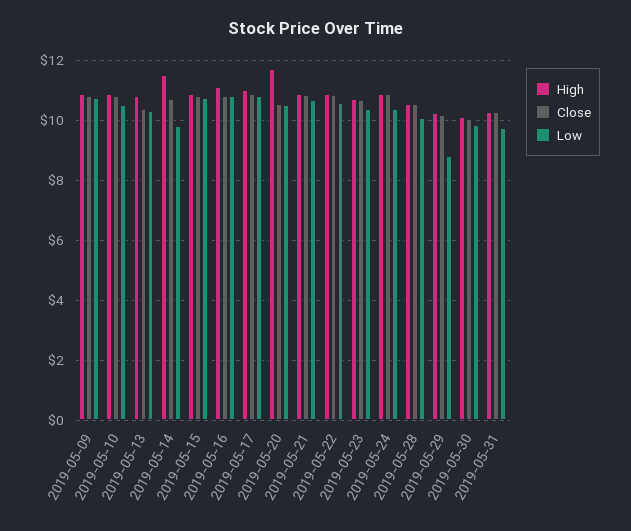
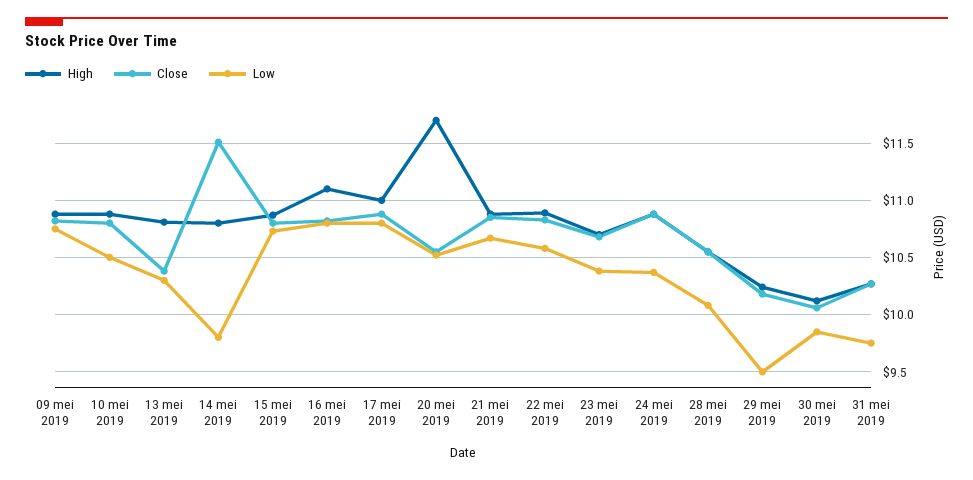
  {
    "High": {
      "2019-05-09": 10.9,
      "2019-05-10": 10.9,
      "2019-05-13": 10.8,
-     "2019-05-14": 11.5,
+     "2019-05-14": 10.8,
      "2019-05-15": 10.9,
      "2019-05-16": 11.1,
      "2019-05-17": 11,
      "2019-05-20": 11.7,
      "2019-05-21": 10.9,
      "2019-05-22": 10.9,
      "2019-05-23": 10.7,
      "2019-05-24": 10.9,
      "2019-05-28": 10.6,
      "2019-05-29": 10.2,
      "2019-05-30": 10.1,
      "2019-05-31": 10.3
    },
    "Close": {
      "2019-05-09": 10.8,
      "2019-05-10": 10.8,
      "2019-05-13": 10.4,
-     "2019-05-14": 10.75,
+     "2019-05-14": 11.5,
      "2019-05-15": 10.8,
      "2019-05-16": 10.8,
      "2019-05-17": 10.9,
      "2019-05-20": 10.6,
      "2019-05-21": 10.9,
      "2019-05-22": 10.8,
      "2019-05-23": 10.7,
      "2019-05-24": 10.9,
      "2019-05-28": 10.6,
      "2019-05-29": 10.2,
      "2019-05-30": 10.1,
      "2019-05-31": 10.3
    },
    "Low": {
      "2019-05-09": 10.8,
      "2019-05-10": 10.5,
      "2019-05-13": 10.3,
      "2019-05-14": 9.8,
      "2019-05-15": 10.7,
      "2019-05-16": 10.8,
      "2019-05-17": 10.8,
      "2019-05-20": 10.5,
      "2019-05-21": 10.7,
      "2019-05-22": 10.6,
      "2019-05-23": 10.4,
      "2019-05-24": 10.4,
      "2019-05-28": 10.1,
-     "2019-05-29": 8.75,
+     "2019-05-29": 9.5,
      "2019-05-30": 9.9,
      "2019-05-31": 9.8
    }
  }

